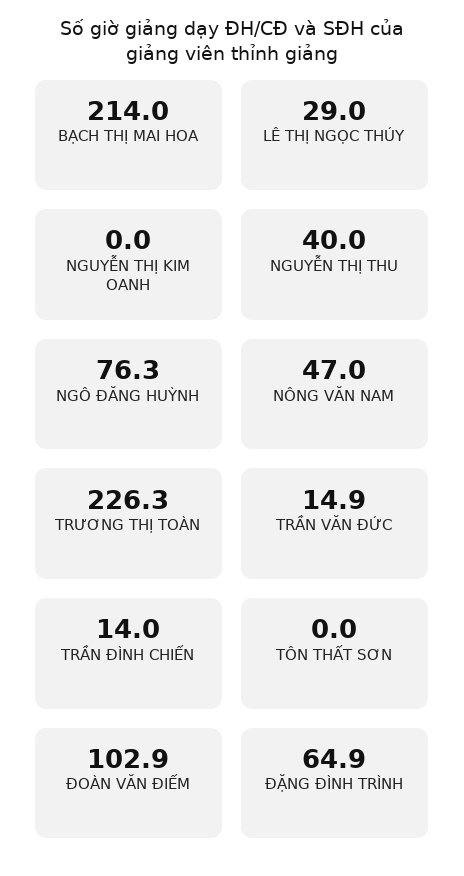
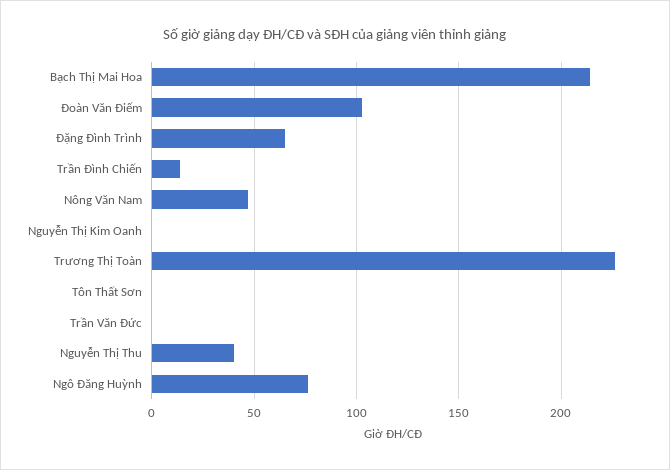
  {
    "BẠCH THỊ MAI HOA": 214,
-   "LÊ THỊ NGỌC THÚY": 29,
    "NGUYỄN THỊ KIM OANH": 0,
    "NGUYỄN THỊ THU": 40,
    "NGÔ ĐĂNG HUỲNH": 76.3,
    "NÔNG VĂN NAM": 47,
    "TRƯƠNG THỊ TOÀN": 226.3,
-   "TRẦN VĂN ĐỨC": 14.9,
+   "TRẦN VĂN ĐỨC": 0,
    "TRẦN ĐÌNH CHIẾN": 14,
    "TÔN THẤT SƠN": 0,
    "ĐOÀN VĂN ĐIẾM": 102.9,
    "ĐẶNG ĐÌNH TRÌNH": 64.9
  }

